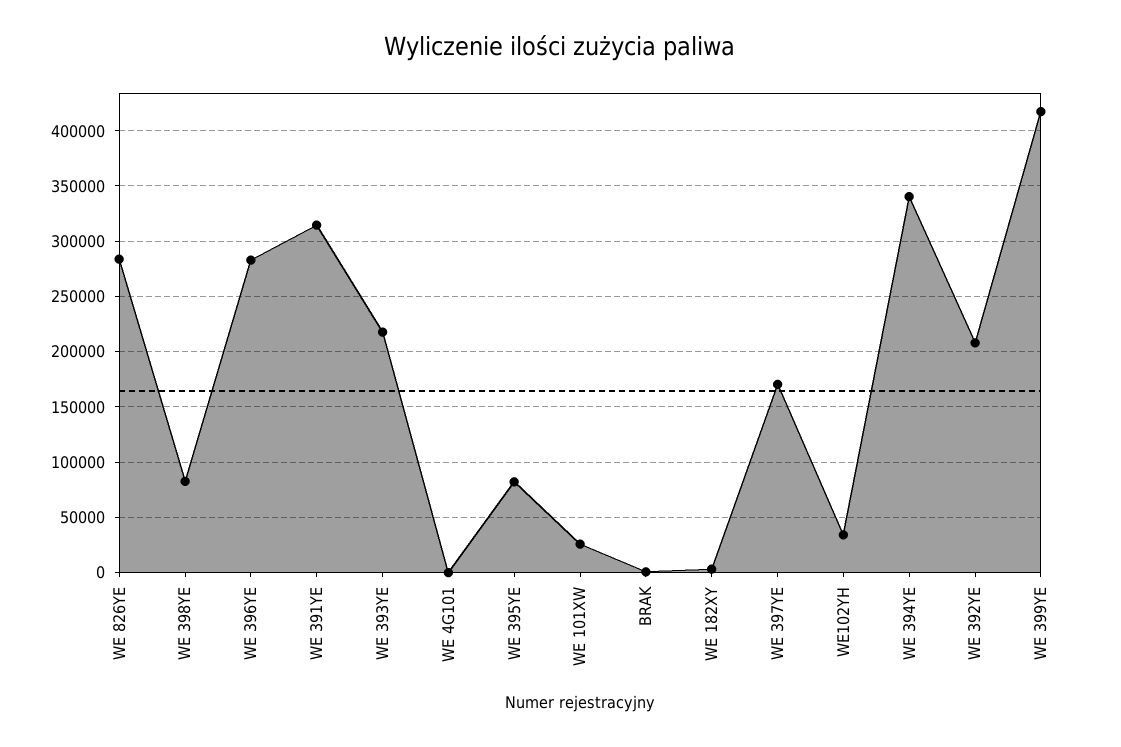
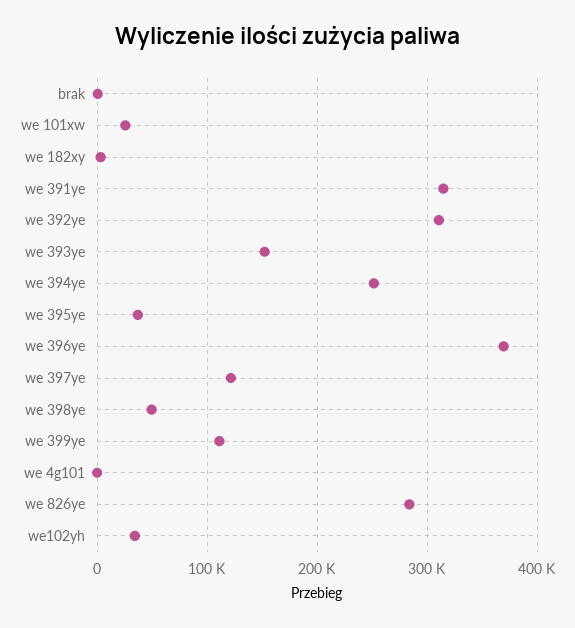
  {
    "WE 826YE": 280000,
-   "WE 398YE": 80000,
+   "WE 398YE": 50000,
-   "WE 396YE": 280000,
+   "WE 396YE": 370000,
    "WE 391YE": 310000,
-   "WE 393YE": 220000,
+   "WE 393YE": 150000,
    "WE 4G101": 0,
-   "WE 395YE": 80000,
+   "WE 395YE": 40000,
    "WE 101XW": 30000,
    "BRAK": 0,
    "WE 182XY": 0,
-   "WE 397YE": 170000,
+   "WE 397YE": 120000,
    "WE102YH": 30000,
-   "WE 394YE": 340000,
+   "WE 394YE": 250000,
-   "WE 392YE": 210000,
+   "WE 392YE": 310000,
-   "WE 399YE": 420000
+   "WE 399YE": 110000
  }

